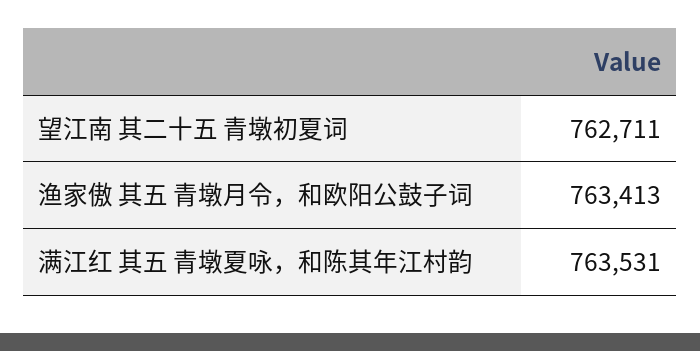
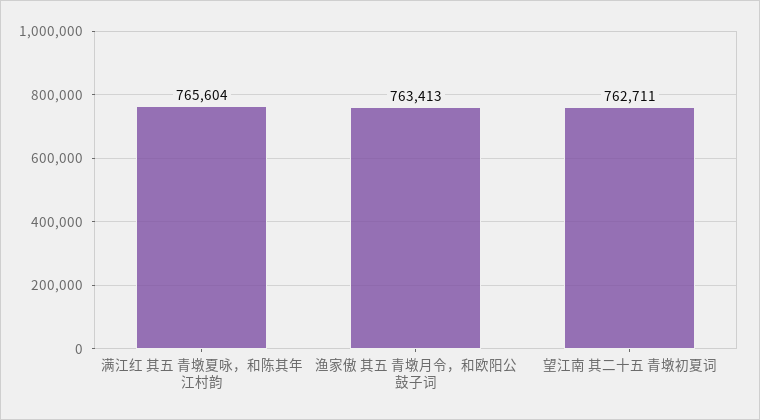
  {
    "望江南 其二十五 青墩初夏词": 762711,
    "渔家傲 其五 青墩月令，和欧阳公鼓子词": 763413,
-   "满江红 其五 青墩夏咏，和陈其年江村韵": 763531
+   "满江红 其五 青墩夏咏，和陈其年江村韵": 765604
  }

